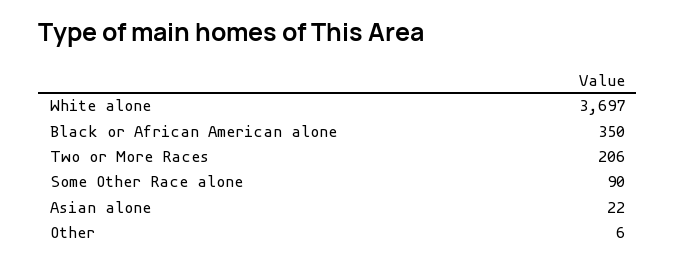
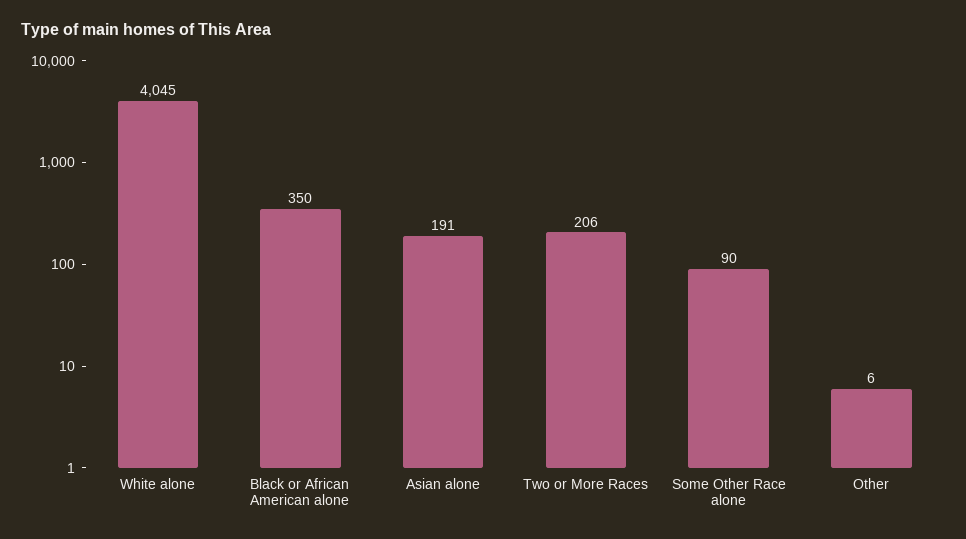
  {
-   "White alone": 3697,
+   "White alone": 4045,
    "Black or African American alone": 350,
    "Two or More Races": 206,
    "Some Other Race alone": 90,
-   "Asian alone": 22,
+   "Asian alone": 191,
    "Other": 6
  }

